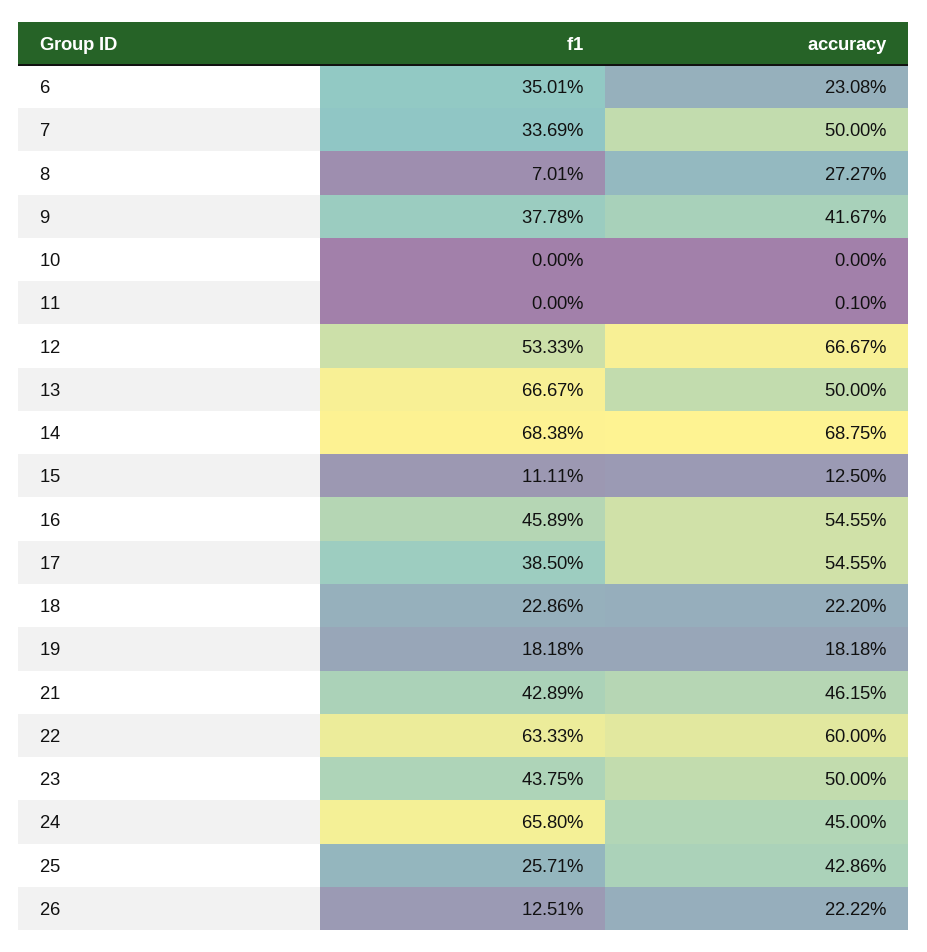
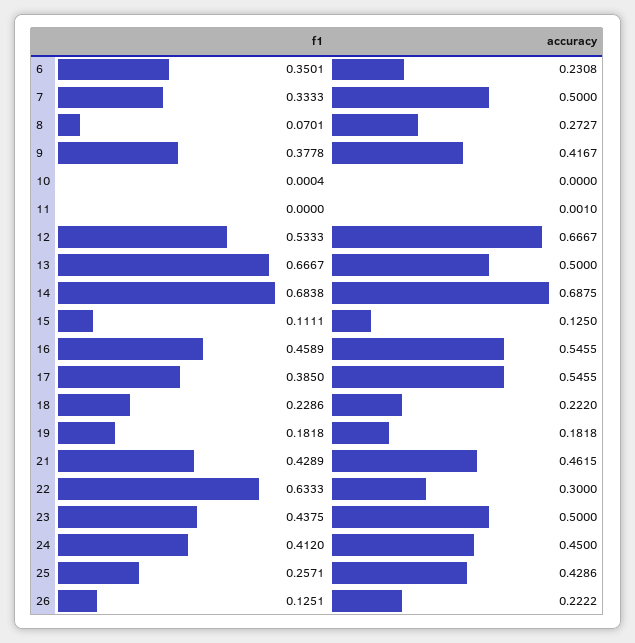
  {
    "f1": {
      "6": 0.3501,
-     "7": 0.3369,
+     "7": 0.3333,
      "8": 0.0701,
      "9": 0.3778,
-     "10": 0,
+     "10": 0.0004,
      "11": 0,
      "12": 0.5333,
      "13": 0.6667,
      "14": 0.6838,
      "15": 0.1111,
      "16": 0.4589,
      "17": 0.385,
      "18": 0.2286,
      "19": 0.1818,
      "21": 0.4289,
      "22": 0.6333,
      "23": 0.4375,
-     "24": 0.658,
+     "24": 0.412,
      "25": 0.2571,
      "26": 0.1251
    },
    "accuracy": {
      "6": 0.2308,
      "7": 0.5,
      "8": 0.2727,
      "9": 0.4167,
      "10": 0,
      "11": 0.001,
      "12": 0.6667,
      "13": 0.5,
      "14": 0.6875,
      "15": 0.125,
      "16": 0.5455,
      "17": 0.5455,
      "18": 0.222,
      "19": 0.1818,
      "21": 0.4615,
-     "22": 0.6,
+     "22": 0.3,
      "23": 0.5,
      "24": 0.45,
      "25": 0.4286,
      "26": 0.2222
    }
  }

